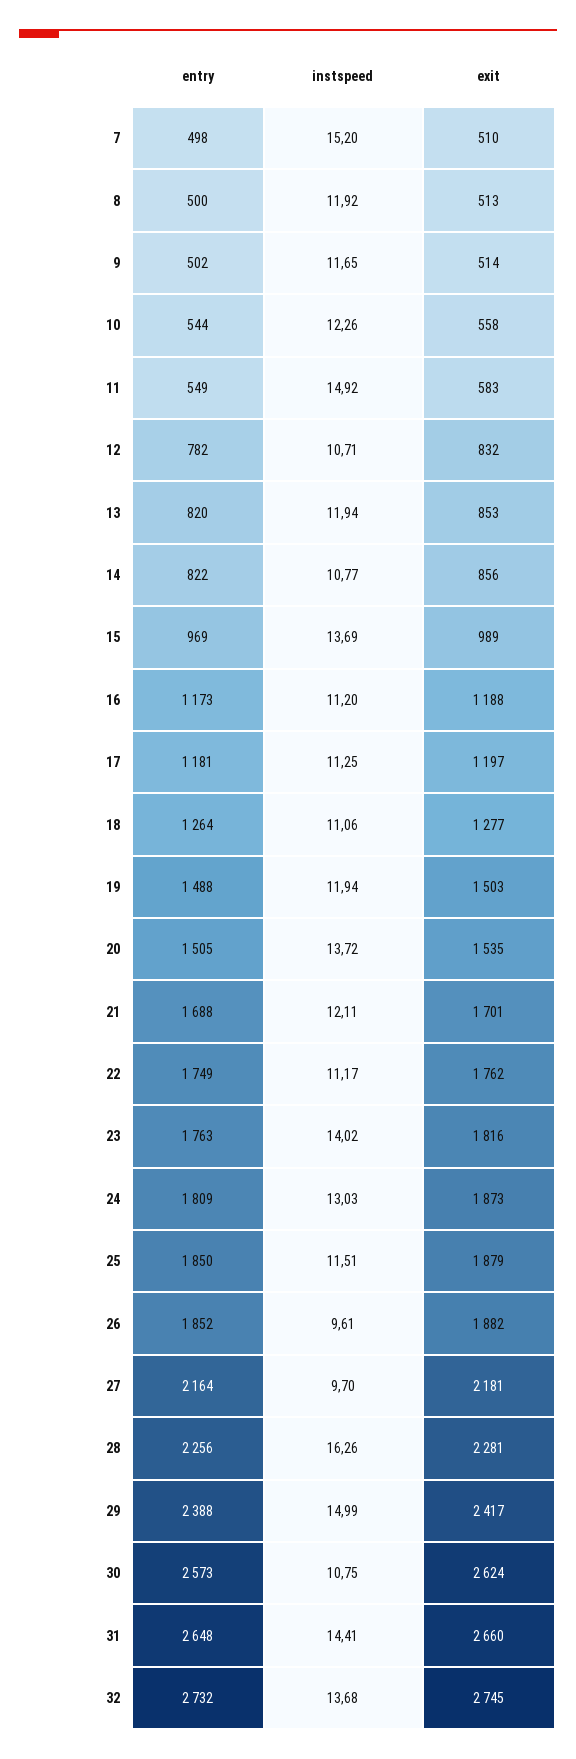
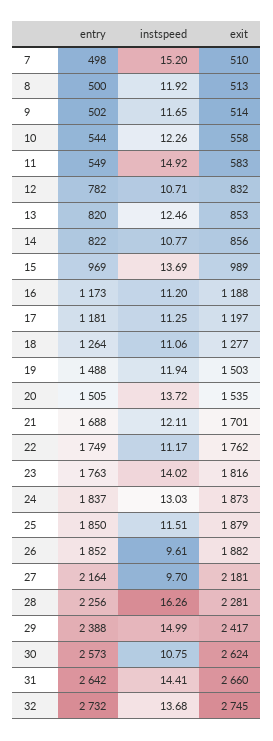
  {
    "entry": {
      "7": 498,
      "8": 500,
      "9": 502,
      "10": 544,
      "11": 549,
      "12": 782,
      "13": 820,
      "14": 822,
      "15": 969,
      "16": 1173,
      "17": 1181,
      "18": 1264,
      "19": 1488,
      "20": 1505,
      "21": 1688,
      "22": 1749,
      "23": 1763,
-     "24": 1809,
+     "24": 1837,
      "25": 1850,
      "26": 1852,
      "27": 2164,
      "28": 2256,
      "29": 2388,
      "30": 2573,
-     "31": 2648,
+     "31": 2642,
      "32": 2732
    },
    "instspeed": {
      "7": 15.2,
      "8": 11.92,
      "9": 11.65,
      "10": 12.26,
      "11": 14.92,
      "12": 10.71,
-     "13": 11.94,
+     "13": 12.46,
      "14": 10.77,
      "15": 13.69,
      "16": 11.2,
      "17": 11.25,
      "18": 11.06,
      "19": 11.94,
      "20": 13.72,
      "21": 12.11,
      "22": 11.17,
      "23": 14.02,
      "24": 13.03,
      "25": 11.51,
      "26": 9.61,
      "27": 9.7,
      "28": 16.26,
      "29": 14.99,
      "30": 10.75,
      "31": 14.41,
      "32": 13.68
    },
    "exit": {
      "7": 510,
      "8": 513,
      "9": 514,
      "10": 558,
      "11": 583,
      "12": 832,
      "13": 853,
      "14": 856,
      "15": 989,
      "16": 1188,
      "17": 1197,
      "18": 1277,
      "19": 1503,
      "20": 1535,
      "21": 1701,
      "22": 1762,
      "23": 1816,
      "24": 1873,
      "25": 1879,
      "26": 1882,
      "27": 2181,
      "28": 2281,
      "29": 2417,
      "30": 2624,
      "31": 2660,
      "32": 2745
    }
  }

